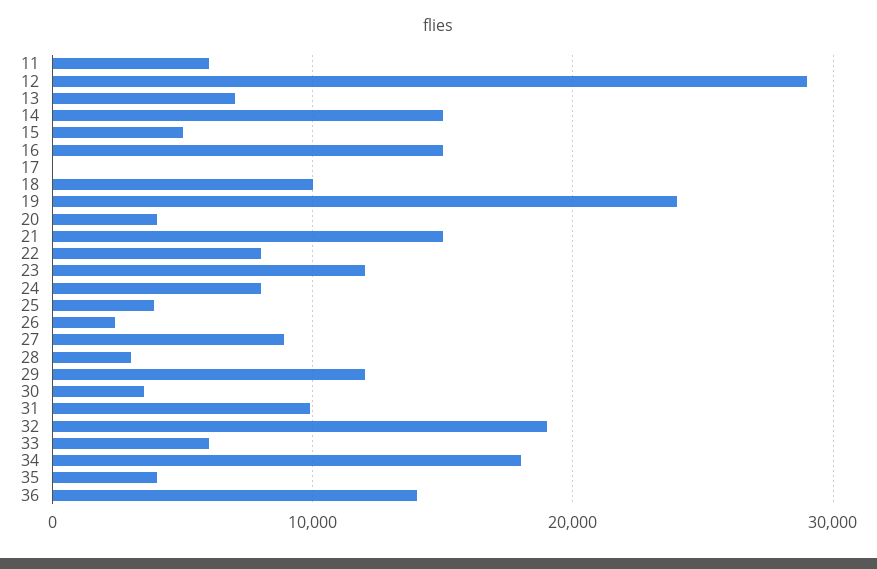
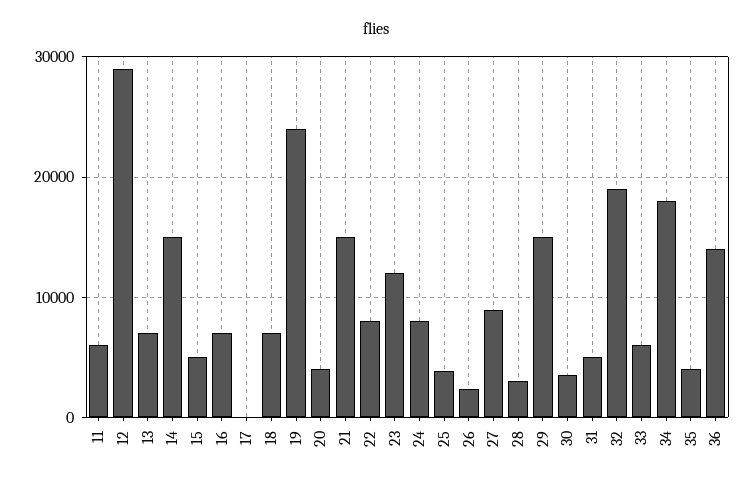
  {
    "11": 6000,
    "12": 29000,
    "13": 7000,
    "14": 15000,
    "15": 5000,
-   "16": 15000,
+   "16": 7000,
    "17": 0,
-   "18": 10000,
+   "18": 7000,
    "19": 24000,
    "20": 4000,
    "21": 15000,
    "22": 8000,
    "23": 12000,
    "24": 8000,
    "25": 4000,
    "26": 2000,
    "27": 9000,
    "28": 3000,
-   "29": 12000,
+   "29": 15000,
    "30": 4000,
-   "31": 10000,
+   "31": 5000,
    "32": 19000,
    "33": 6000,
    "34": 18000,
    "35": 4000,
    "36": 14000
  }

